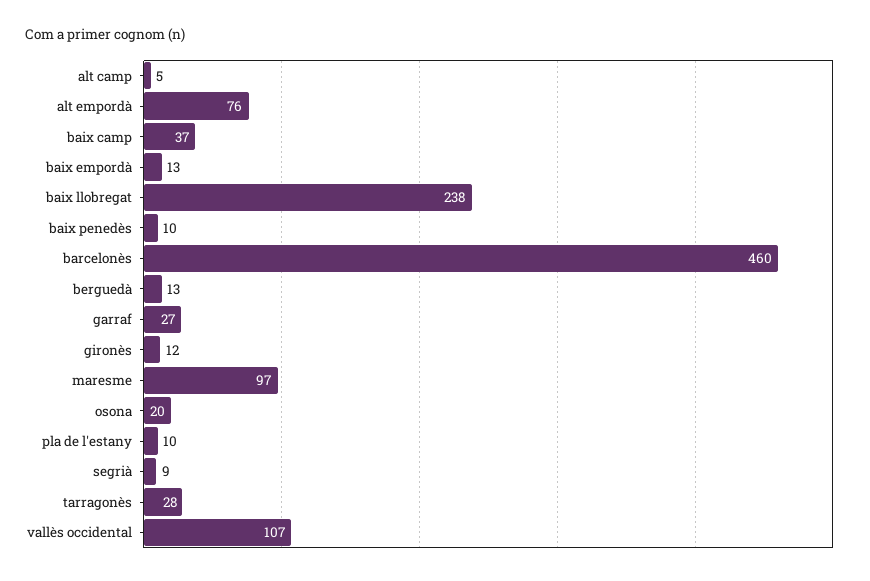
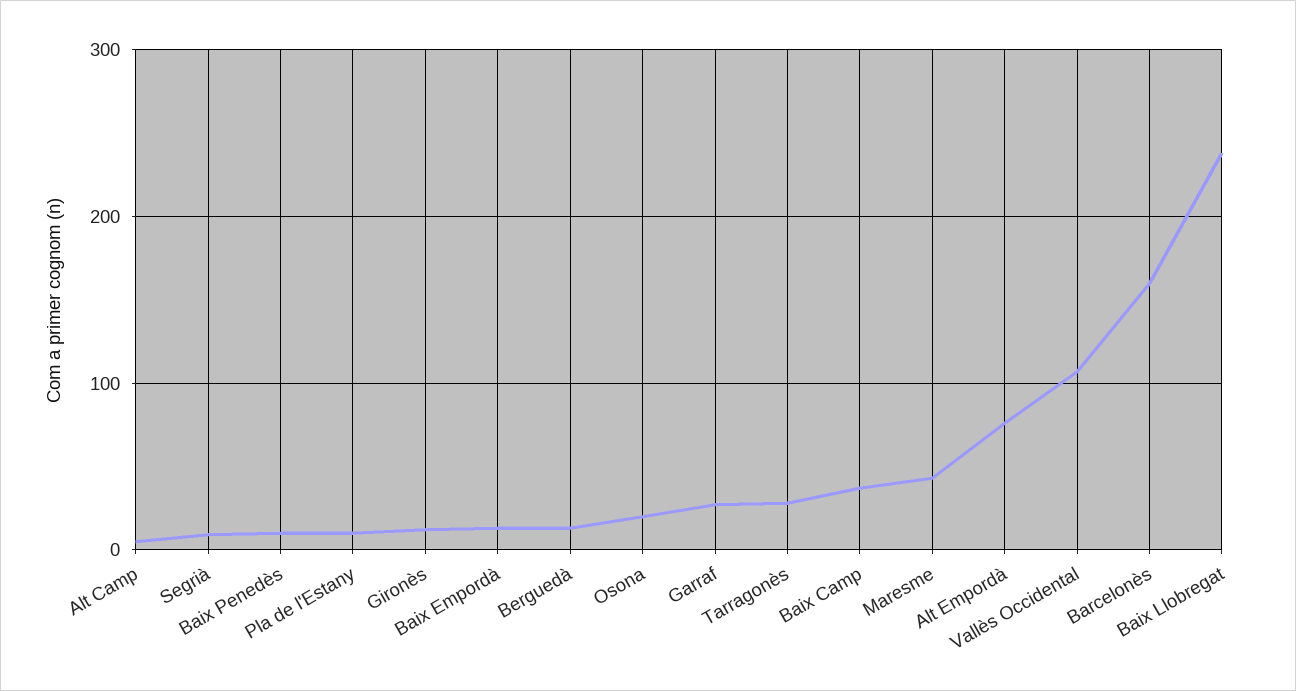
  {
    "alt camp": 5,
    "alt empordà": 76,
    "baix camp": 37,
    "baix empordà": 13,
    "baix llobregat": 238,
    "baix penedès": 10,
-   "barcelonès": 460,
+   "barcelonès": 160,
    "berguedà": 13,
    "garraf": 27,
    "gironès": 12,
-   "maresme": 97,
+   "maresme": 40,
    "osona": 20,
    "pla de l'estany": 10,
    "segrià": 9,
    "tarragonès": 28,
    "vallès occidental": 107
  }

